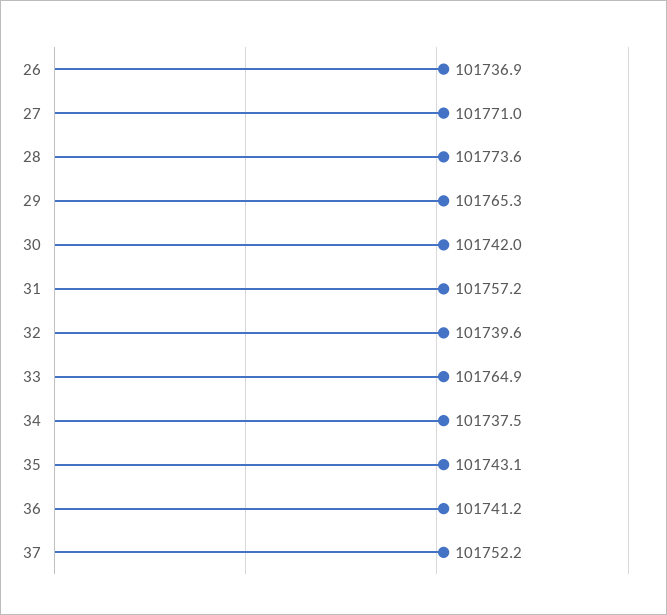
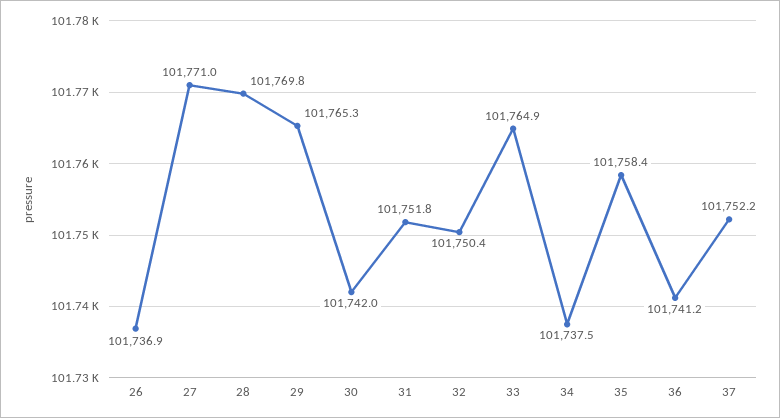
  {
    "26": 101736.9,
    "27": 101771,
-   "28": 101773.6,
+   "28": 101769.8,
    "29": 101765.3,
    "30": 101742,
-   "31": 101757.2,
+   "31": 101751.8,
-   "32": 101739.6,
+   "32": 101750.4,
    "33": 101764.9,
    "34": 101737.5,
-   "35": 101743.1,
+   "35": 101758.4,
    "36": 101741.2,
    "37": 101752.2
  }

